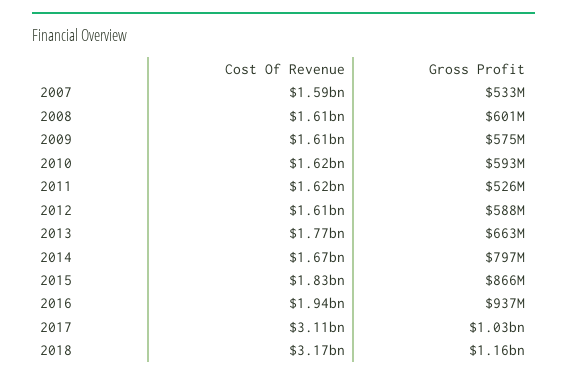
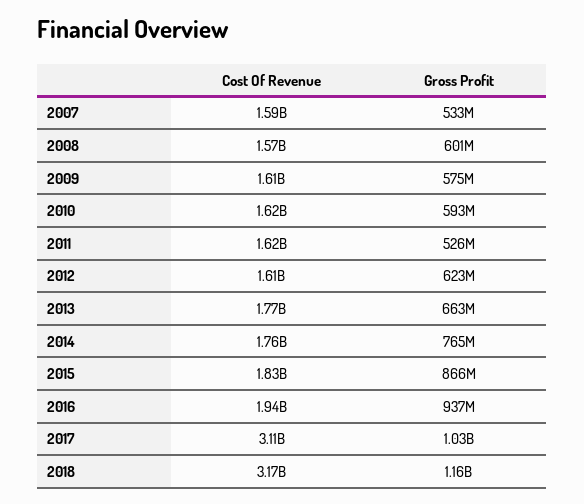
  {
    "Cost Of Revenue": {
      "2007": 1590000000,
-     "2008": 1610000000,
+     "2008": 1570000000,
      "2009": 1610000000,
      "2010": 1620000000,
      "2011": 1620000000,
      "2012": 1610000000,
      "2013": 1770000000,
-     "2014": 1670000000,
+     "2014": 1760000000,
      "2015": 1830000000,
      "2016": 1940000000,
      "2017": 3110000000,
      "2018": 3170000000
    },
    "Gross Profit": {
      "2007": 533000000,
      "2008": 601000000,
      "2009": 575000000,
      "2010": 593000000,
      "2011": 526000000,
-     "2012": 588000000,
+     "2012": 623000000,
      "2013": 663000000,
-     "2014": 797000000,
+     "2014": 765000000,
      "2015": 866000000,
      "2016": 937000000,
      "2017": 1030000000,
      "2018": 1160000000
    }
  }

